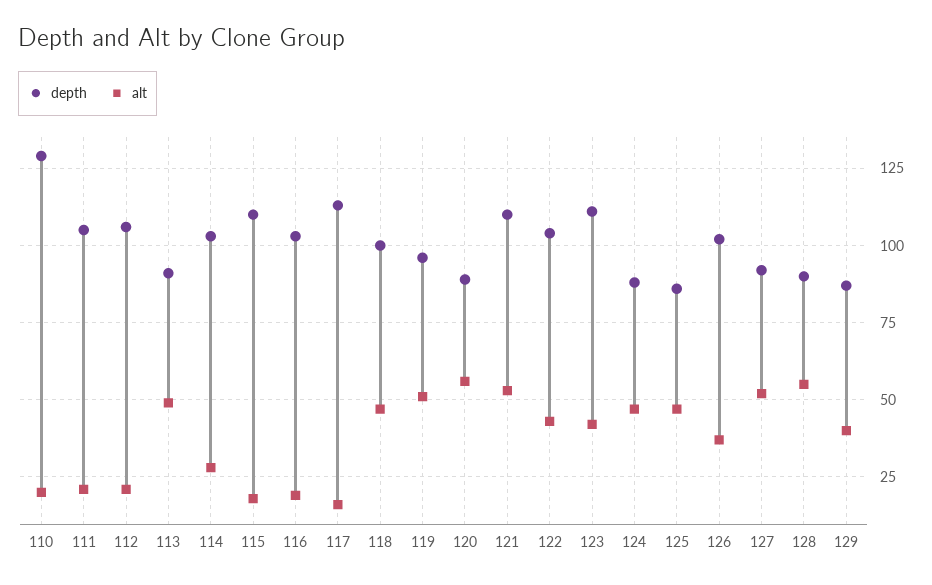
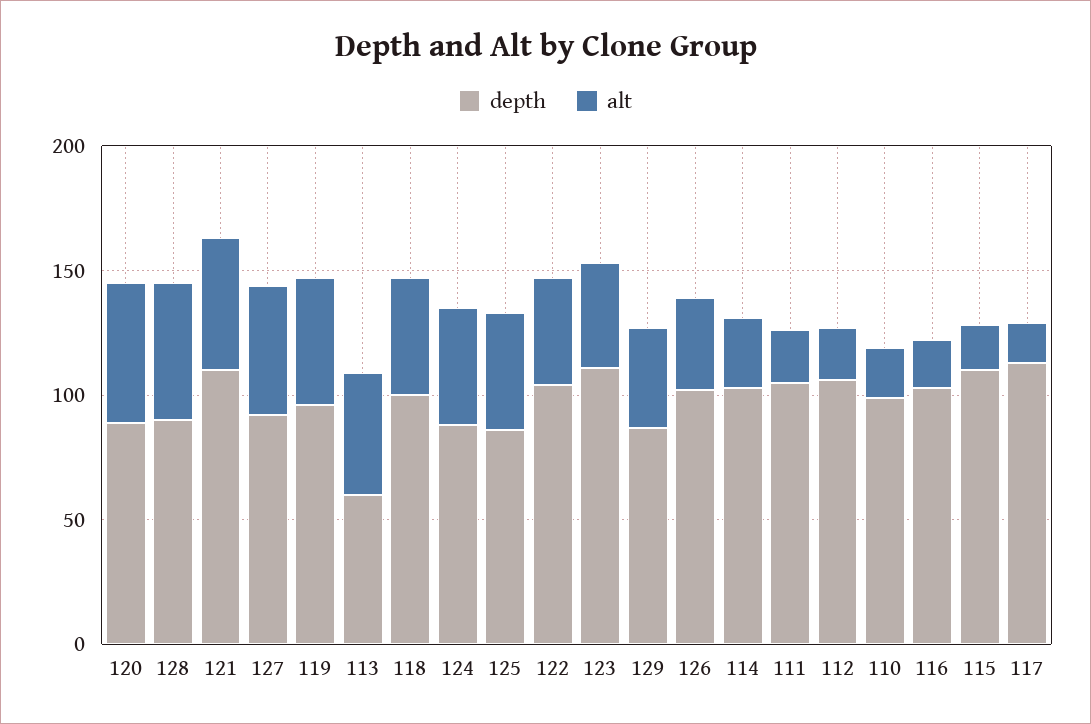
  {
    "depth": {
-     "110": 130,
+     "110": 100,
      "111": 105,
      "112": 105,
-     "113": 90,
+     "113": 60,
      "114": 105,
      "115": 110,
      "116": 105,
      "117": 115,
      "118": 100,
      "119": 95,
      "120": 90,
      "121": 110,
      "122": 105,
      "123": 110,
      "124": 90,
      "125": 85,
      "126": 100,
      "127": 90,
      "128": 90,
      "129": 85
    },
    "alt": {
      "110": 20,
      "111": 20,
      "112": 20,
      "113": 50,
      "114": 30,
      "115": 20,
      "116": 20,
      "117": 15,
      "118": 45,
      "119": 50,
      "120": 55,
      "121": 55,
      "122": 45,
      "123": 40,
      "124": 45,
      "125": 45,
      "126": 35,
      "127": 50,
      "128": 55,
      "129": 40
    }
  }

